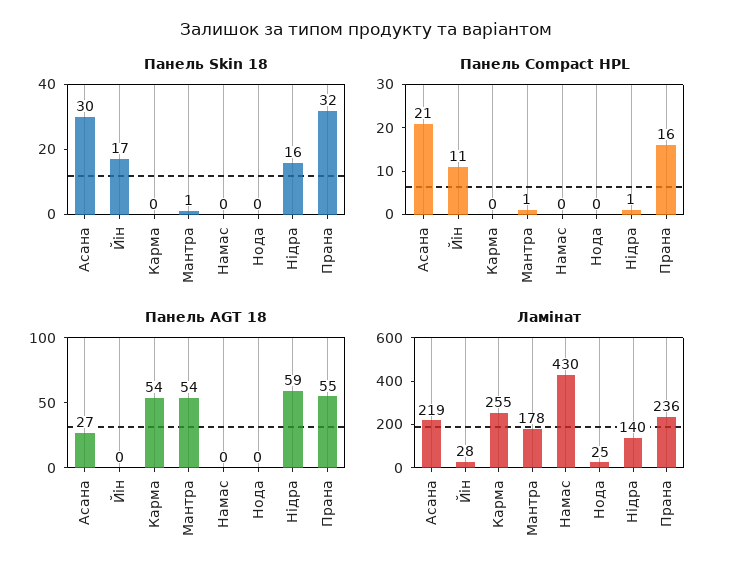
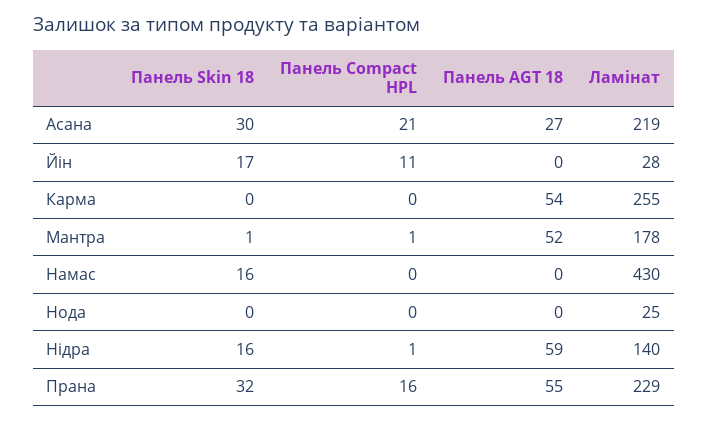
  {
    "Панель Skin 18": {
      "Асана": 30,
      "Йін": 17,
      "Карма": 0,
      "Мантра": 1,
-     "Намас": 0,
+     "Намас": 16,
      "Нода": 0,
      "Нідра": 16,
      "Прана": 32
    },
    "Панель Compact HPL": {
      "Асана": 21,
      "Йін": 11,
      "Карма": 0,
      "Мантра": 1,
      "Намас": 0,
      "Нода": 0,
      "Нідра": 1,
      "Прана": 16
    },
    "Панель AGT 18": {
      "Асана": 27,
      "Йін": 0,
      "Карма": 54,
-     "Мантра": 54,
+     "Мантра": 52,
      "Намас": 0,
      "Нода": 0,
      "Нідра": 59,
      "Прана": 55
    },
    "Ламінат": {
      "Асана": 219,
      "Йін": 28,
      "Карма": 255,
      "Мантра": 178,
      "Намас": 430,
      "Нода": 25,
      "Нідра": 140,
-     "Прана": 236
+     "Прана": 229
    }
  }

